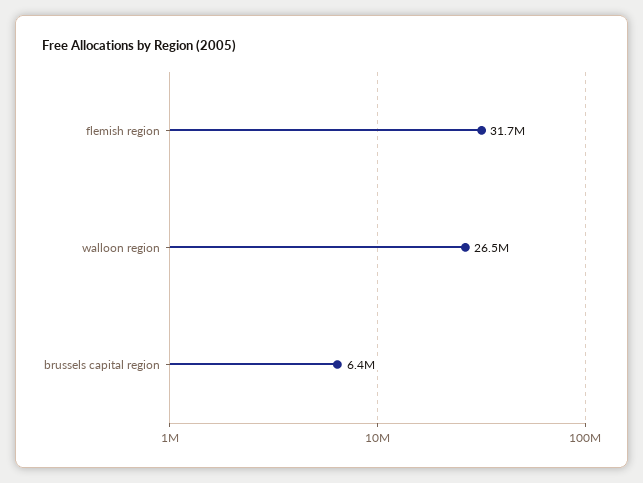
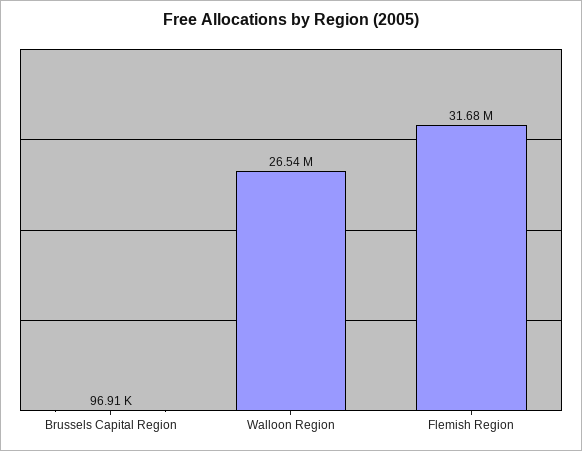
  {
    "flemish region": 31680000,
    "walloon region": 26540000,
-   "brussels capital region": 6400000
+   "brussels capital region": 96910
  }

